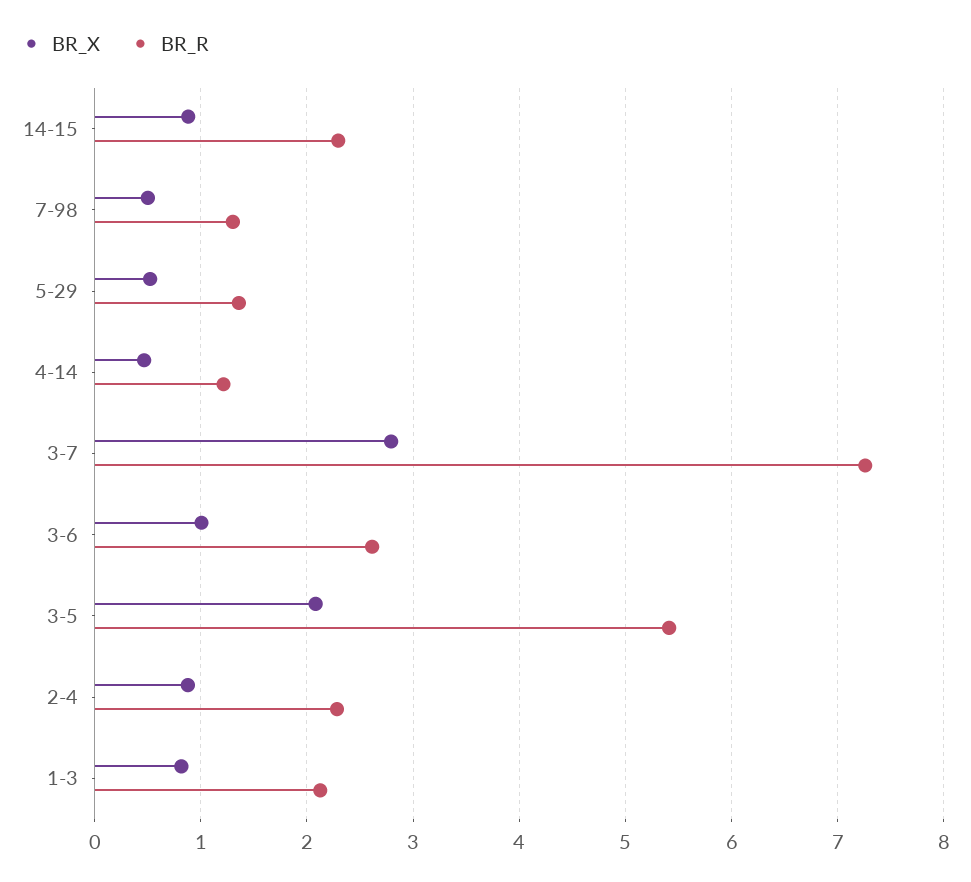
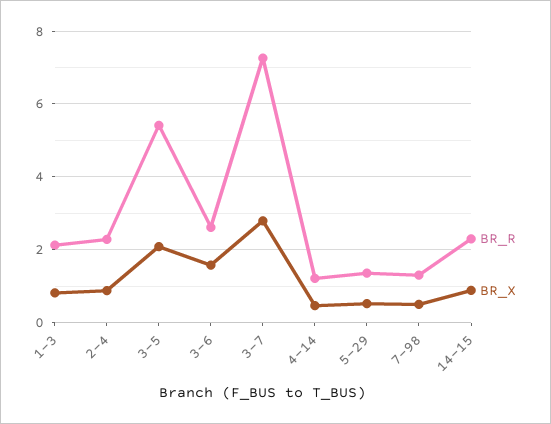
  {
    "BR_X": {
      "14-15": 0.9,
      "7-98": 0.5,
      "5-29": 0.5,
      "4-14": 0.5,
      "3-7": 2.8,
-     "3-6": 1,
+     "3-6": 1.6,
      "3-5": 2.1,
      "2-4": 0.9,
      "1-3": 0.8
    },
    "BR_R": {
      "14-15": 2.3,
      "7-98": 1.3,
      "5-29": 1.4,
      "4-14": 1.2,
      "3-7": 7.3,
      "3-6": 2.6,
      "3-5": 5.4,
      "2-4": 2.3,
      "1-3": 2.1
    }
  }

